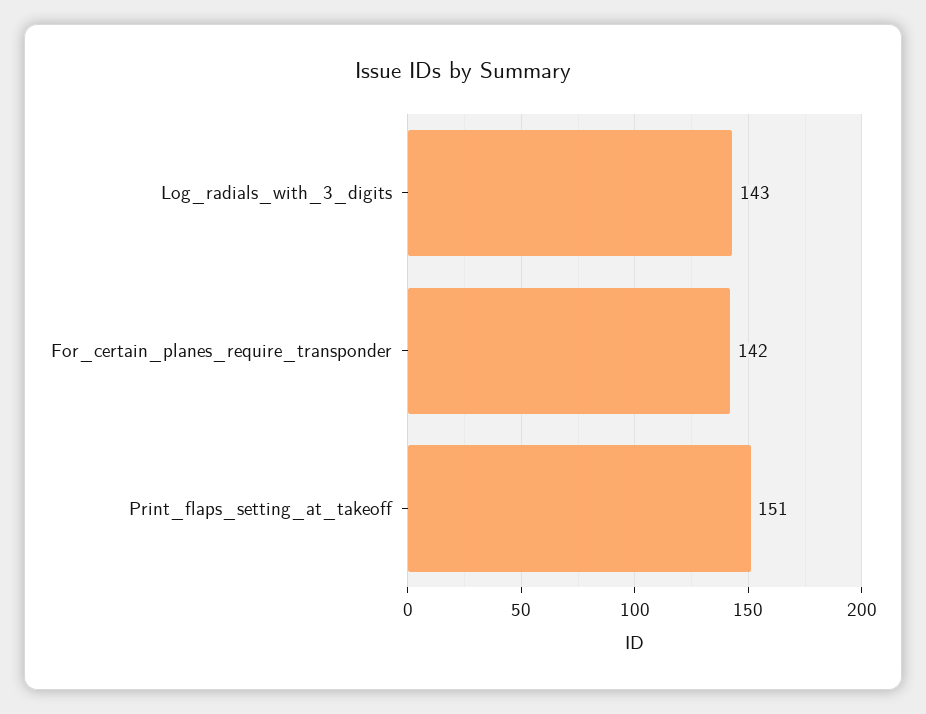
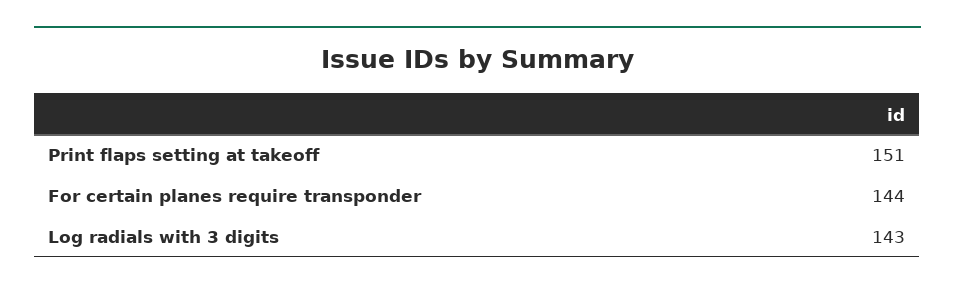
  {
    "Log_radials_with_3_digits": 143,
-   "For_certain_planes_require_transponder": 142,
+   "For_certain_planes_require_transponder": 144,
    "Print_flaps_setting_at_takeoff": 151
  }

